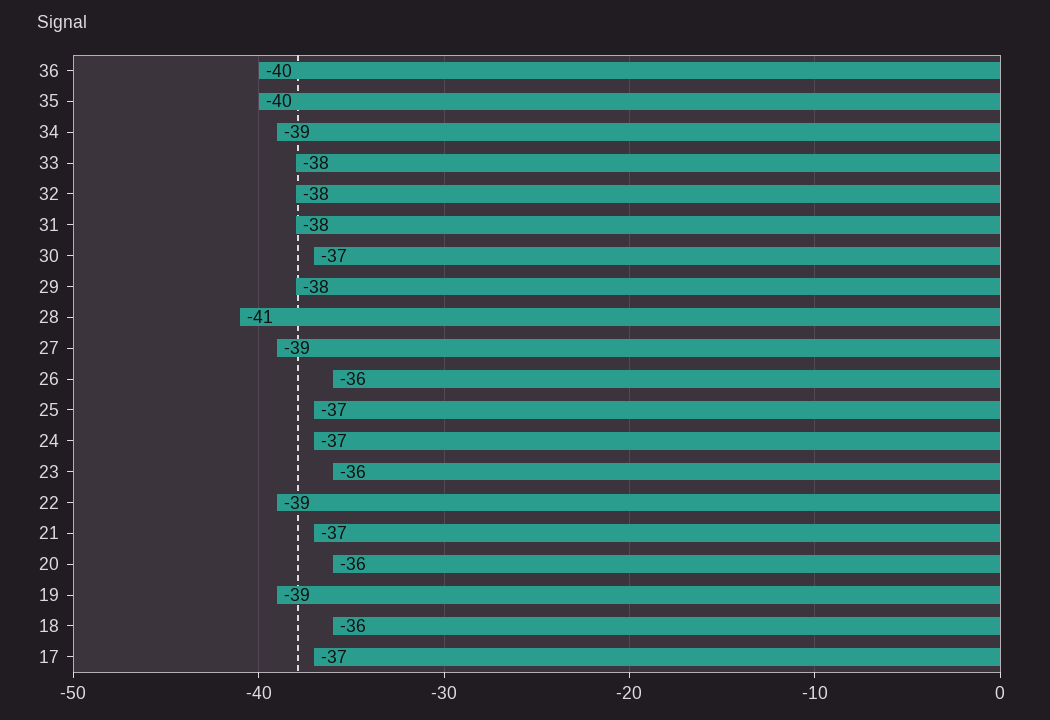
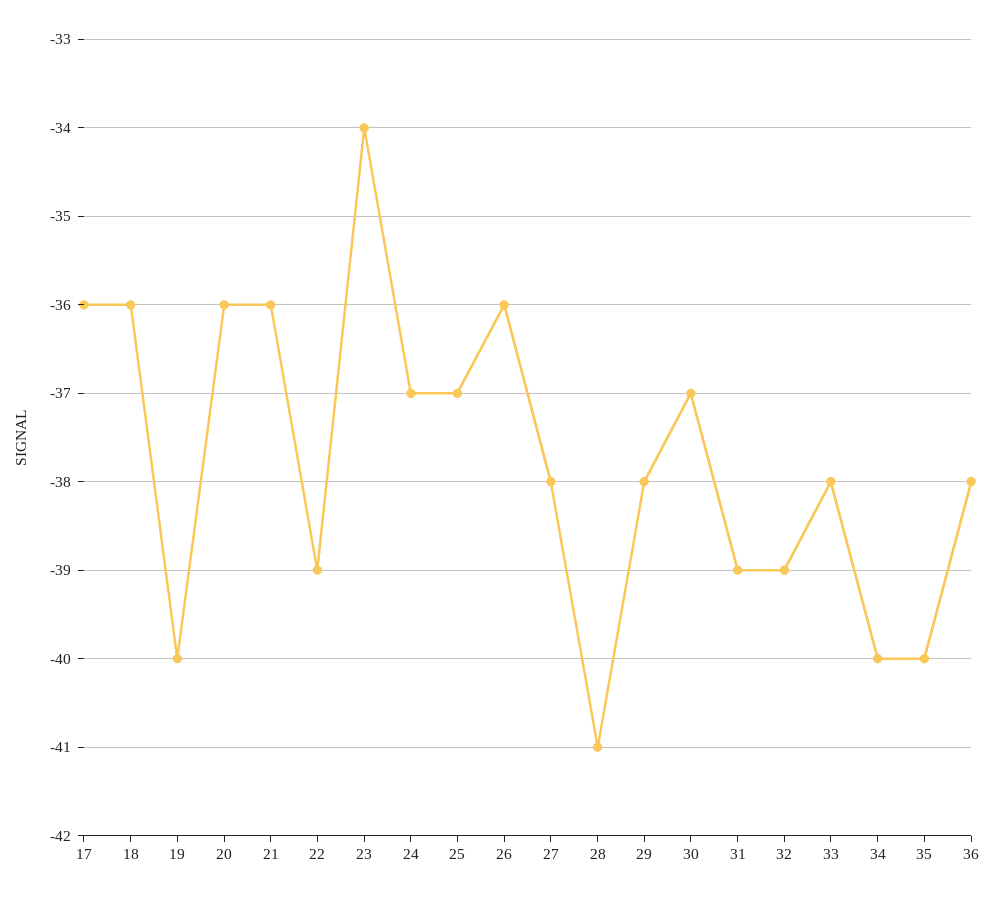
  {
-   "36": -40,
+   "36": -38,
    "35": -40,
-   "34": -39,
+   "34": -40,
    "33": -38,
-   "32": -38,
+   "32": -39,
-   "31": -38,
+   "31": -39,
    "30": -37,
    "29": -38,
    "28": -41,
-   "27": -39,
+   "27": -38,
    "26": -36,
    "25": -37,
    "24": -37,
-   "23": -36,
+   "23": -34,
    "22": -39,
-   "21": -37,
+   "21": -36,
    "20": -36,
-   "19": -39,
+   "19": -40,
    "18": -36,
-   "17": -37
+   "17": -36
  }

